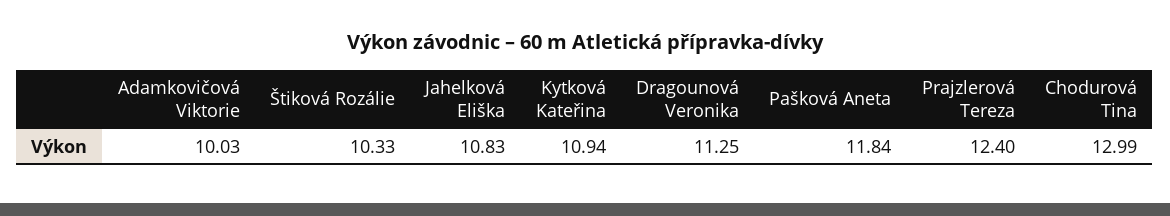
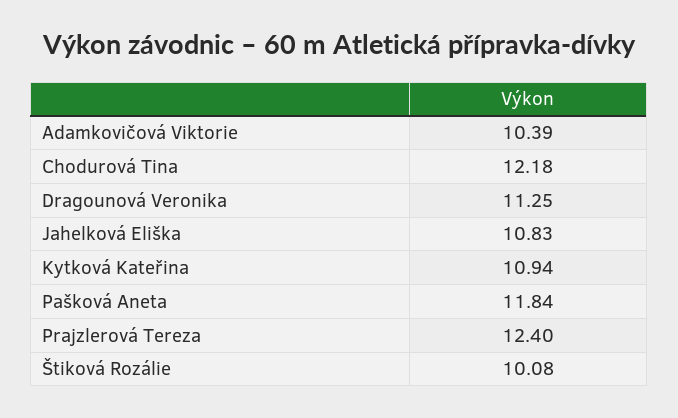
  {
-   "Adamkovičová Viktorie": 10.03,
+   "Adamkovičová Viktorie": 10.39,
-   "Štiková Rozálie": 10.33,
+   "Štiková Rozálie": 10.08,
    "Jahelková Eliška": 10.83,
    "Kytková Kateřina": 10.94,
    "Dragounová Veronika": 11.25,
    "Pašková Aneta": 11.84,
    "Prajzlerová Tereza": 12.4,
-   "Chodurová Tina": 12.99
+   "Chodurová Tina": 12.18
  }

